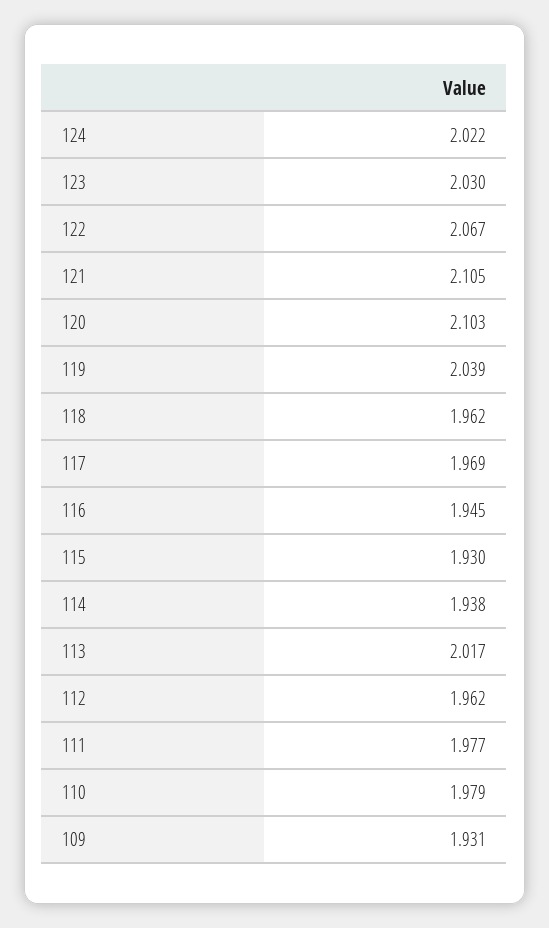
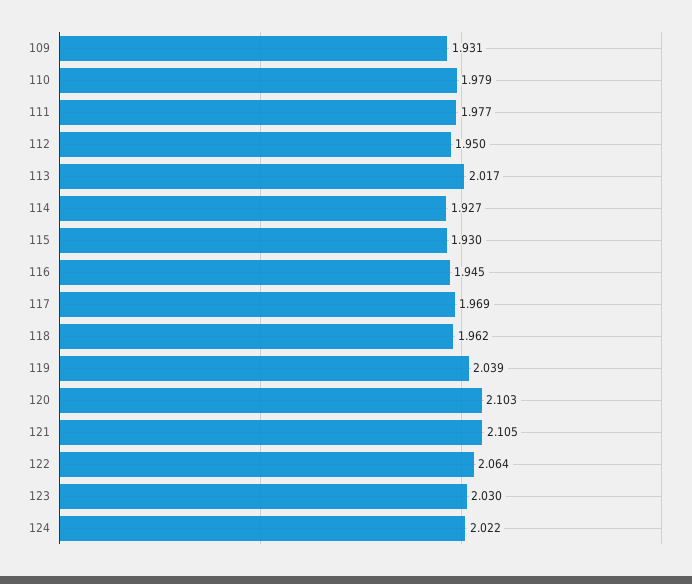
  {
    "124": 2.022,
    "123": 2.03,
-   "122": 2.067,
+   "122": 2.064,
    "121": 2.105,
    "120": 2.103,
    "119": 2.039,
    "118": 1.962,
    "117": 1.969,
    "116": 1.945,
    "115": 1.93,
-   "114": 1.938,
+   "114": 1.927,
    "113": 2.017,
-   "112": 1.962,
+   "112": 1.95,
    "111": 1.977,
    "110": 1.979,
    "109": 1.931
  }

